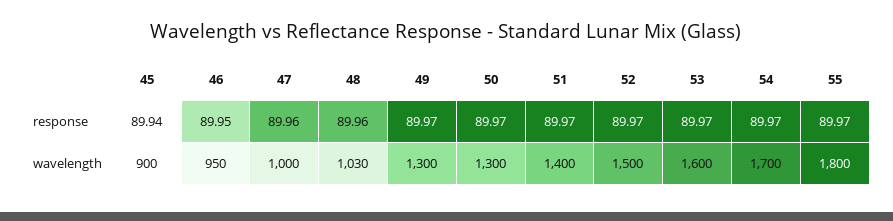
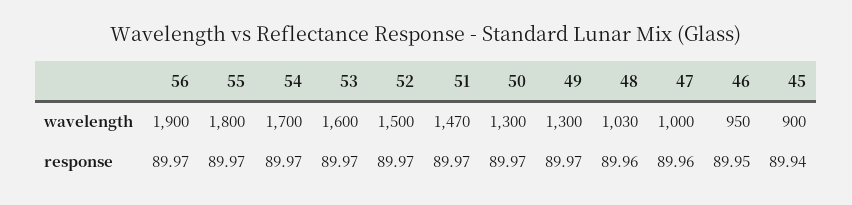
  {
    "45": {
      "response": 89.94,
      "wavelength": 900
    },
    "46": {
      "response": 89.95,
      "wavelength": 950
    },
    "47": {
      "response": 89.96,
      "wavelength": 1000
    },
    "48": {
      "response": 89.96,
      "wavelength": 1030
    },
    "49": {
      "response": 89.97,
      "wavelength": 1300
    },
    "50": {
      "response": 89.97,
      "wavelength": 1300
    },
    "51": {
      "response": 89.97,
-     "wavelength": 1400
+     "wavelength": 1470
    },
    "52": {
      "response": 89.97,
      "wavelength": 1500
    },
    "53": {
      "response": 89.97,
      "wavelength": 1600
    },
    "54": {
      "response": 89.97,
      "wavelength": 1700
    },
    "55": {
      "response": 89.97,
      "wavelength": 1800
-   }
+   },
+   "56": {
+     "wavelength": 1900,
+     "response": 89.97
+   }
  }

